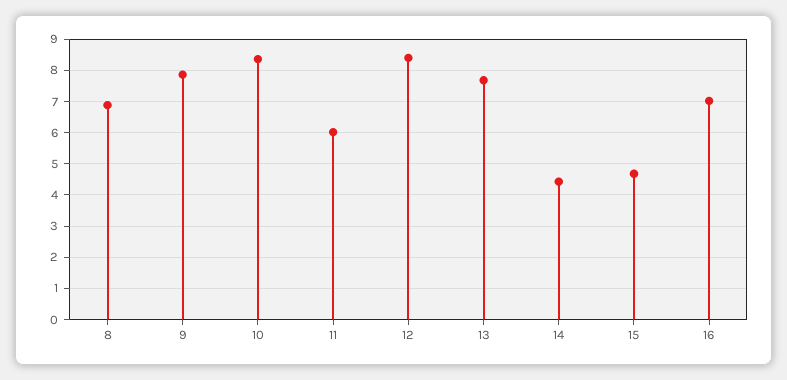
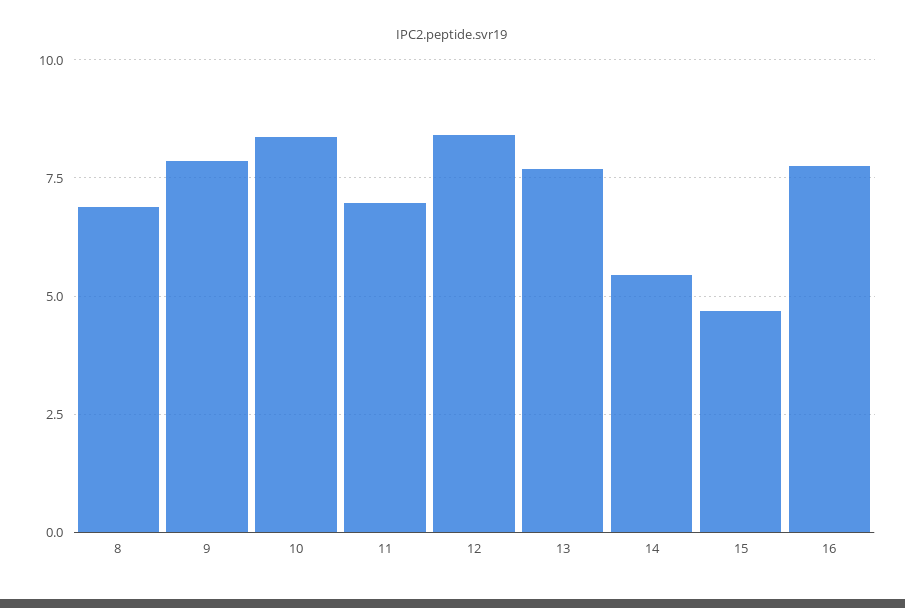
  {
    "8": 6.8,
    "9": 7.8,
    "10": 8.4,
-   "11": 6,
+   "11": 7,
    "12": 8.4,
    "13": 7.6,
-   "14": 4.4,
+   "14": 5.5,
    "15": 4.6,
-   "16": 7
+   "16": 7.75
  }

